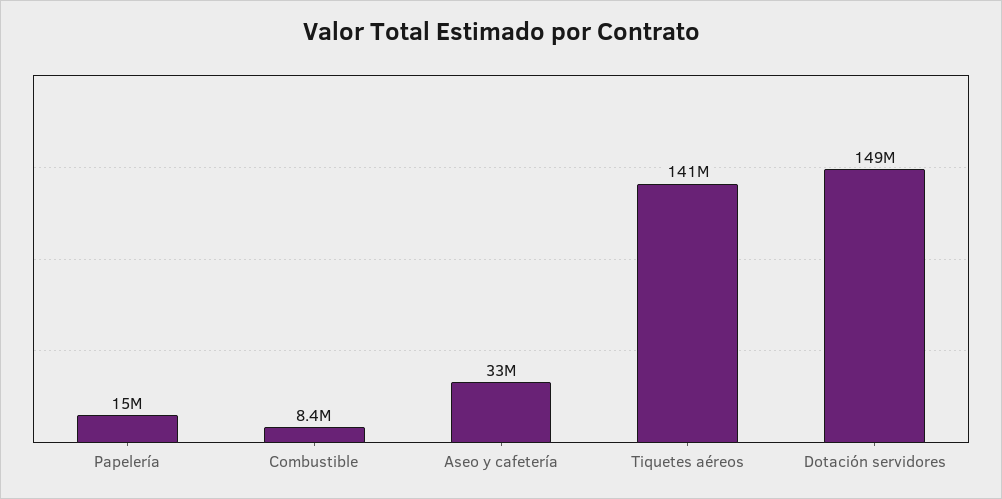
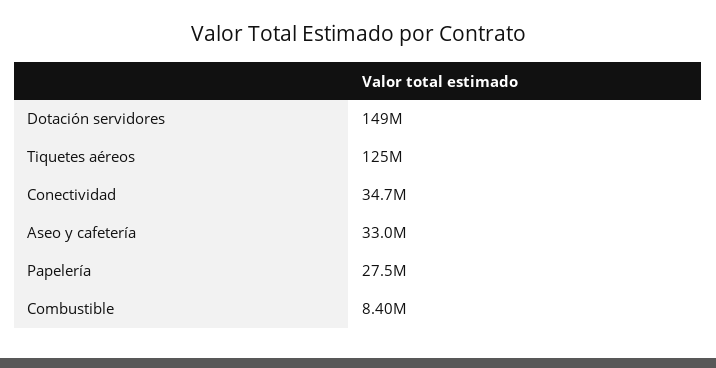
  {
-   "Papelería": 15000000,
+   "Papelería": 27500000,
    "Combustible": 8400000,
    "Aseo y cafetería": 33000000,
-   "Tiquetes aéreos": 141000000,
+   "Tiquetes aéreos": 125000000,
-   "Dotación servidores": 149000000
+   "Dotación servidores": 149000000,
+   "Conectividad": 34700000
  }

